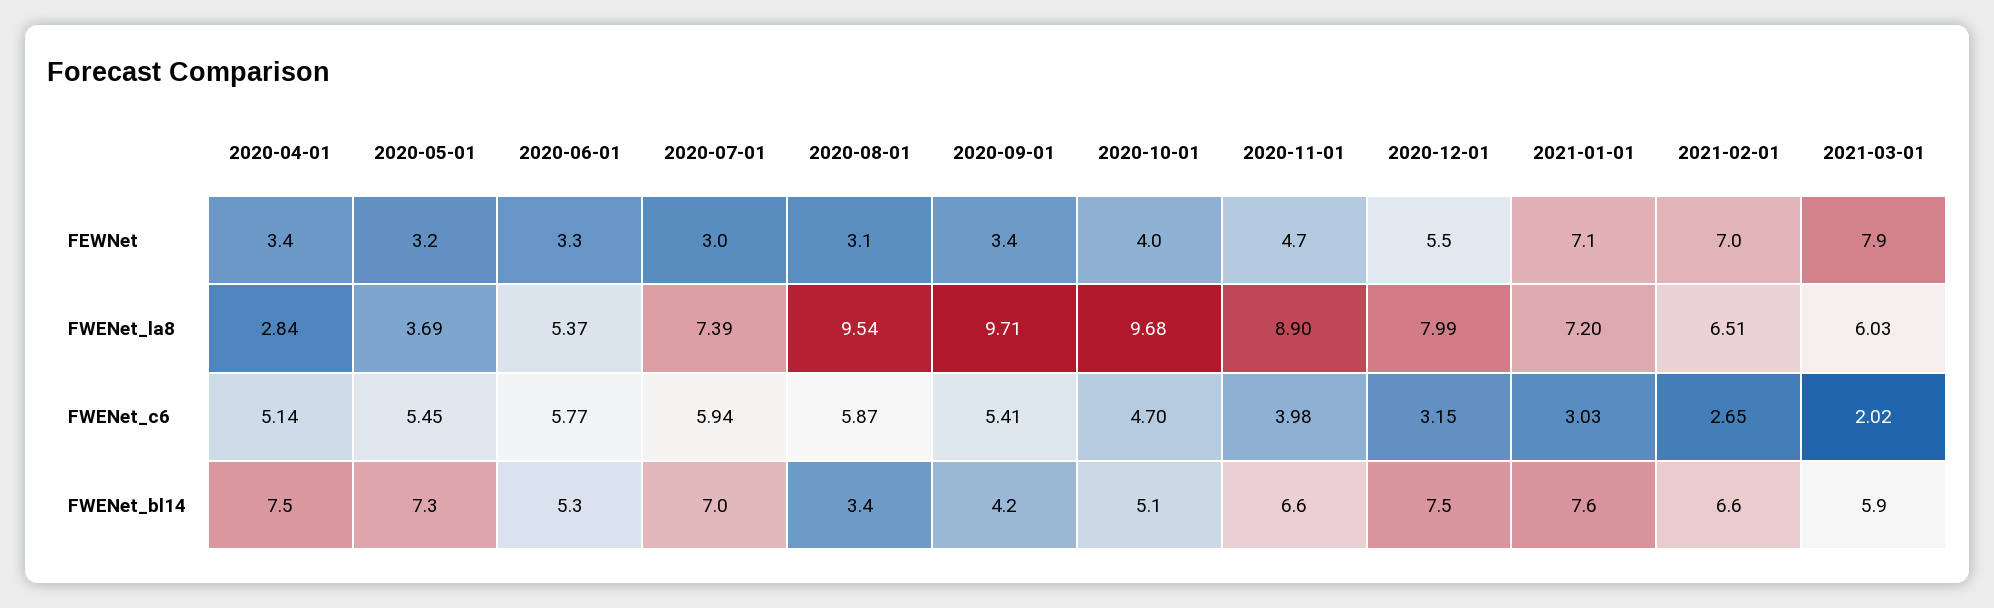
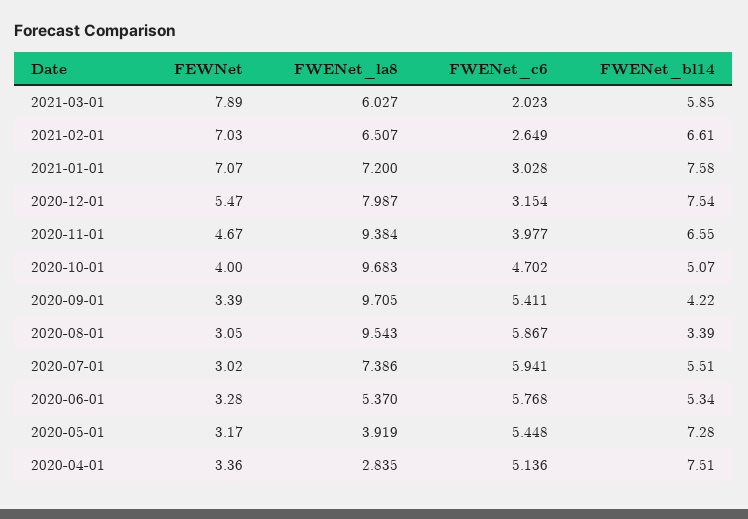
  {
    "2020-04-01": {
      "FEWNet": 3.36,
      "FWENet_la8": 2.835,
      "FWENet_c6": 5.136,
      "FWENet_bl14": 7.51
    },
    "2020-05-01": {
      "FEWNet": 3.17,
-     "FWENet_la8": 3.69,
+     "FWENet_la8": 3.919,
      "FWENet_c6": 5.448,
      "FWENet_bl14": 7.28
    },
    "2020-06-01": {
      "FEWNet": 3.28,
      "FWENet_la8": 5.37,
      "FWENet_c6": 5.768,
      "FWENet_bl14": 5.34
    },
    "2020-07-01": {
      "FEWNet": 3.02,
      "FWENet_la8": 7.386,
      "FWENet_c6": 5.941,
-     "FWENet_bl14": 7
+     "FWENet_bl14": 5.51
    },
    "2020-08-01": {
      "FEWNet": 3.05,
      "FWENet_la8": 9.543,
      "FWENet_c6": 5.867,
      "FWENet_bl14": 3.39
    },
    "2020-09-01": {
      "FEWNet": 3.39,
      "FWENet_la8": 9.705,
      "FWENet_c6": 5.411,
      "FWENet_bl14": 4.22
    },
    "2020-10-01": {
      "FEWNet": 4,
      "FWENet_la8": 9.683,
      "FWENet_c6": 4.702,
      "FWENet_bl14": 5.07
    },
    "2020-11-01": {
      "FEWNet": 4.67,
-     "FWENet_la8": 8.9,
+     "FWENet_la8": 9.384,
      "FWENet_c6": 3.977,
      "FWENet_bl14": 6.55
    },
    "2020-12-01": {
      "FEWNet": 5.47,
      "FWENet_la8": 7.987,
      "FWENet_c6": 3.154,
      "FWENet_bl14": 7.54
    },
    "2021-01-01": {
      "FEWNet": 7.07,
      "FWENet_la8": 7.2,
      "FWENet_c6": 3.028,
      "FWENet_bl14": 7.58
    },
    "2021-02-01": {
      "FEWNet": 7.03,
      "FWENet_la8": 6.507,
      "FWENet_c6": 2.649,
      "FWENet_bl14": 6.61
    },
    "2021-03-01": {
      "FEWNet": 7.89,
      "FWENet_la8": 6.027,
      "FWENet_c6": 2.023,
      "FWENet_bl14": 5.85
    }
  }

